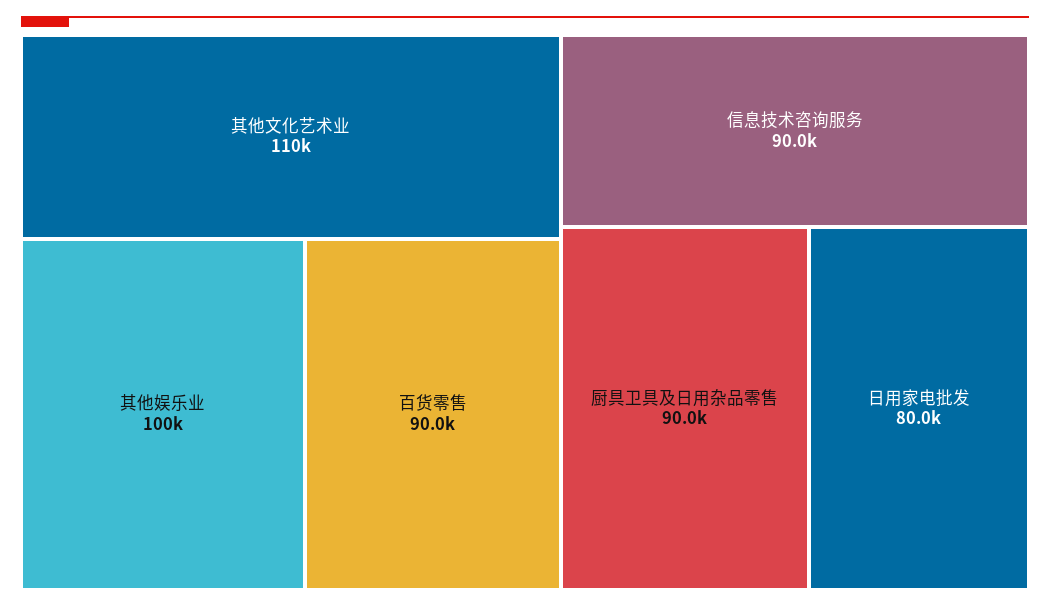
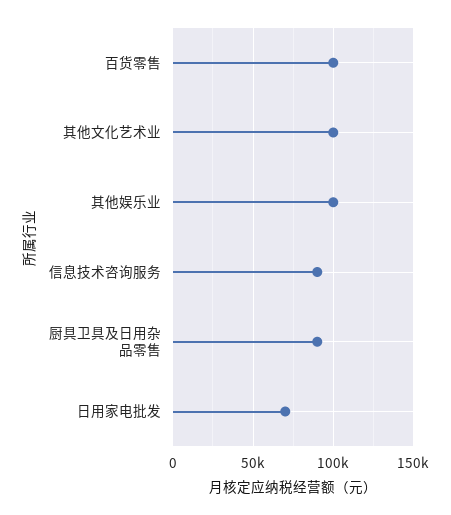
  {
-   "其他文化艺术业": 110000,
+   "其他文化艺术业": 100000,
    "其他娱乐业": 100000,
-   "百货零售": 90000,
+   "百货零售": 100000,
    "信息技术咨询服务": 90000,
    "厨具卫具及日用杂品零售": 90000,
-   "日用家电批发": 80000
+   "日用家电批发": 70000
  }

